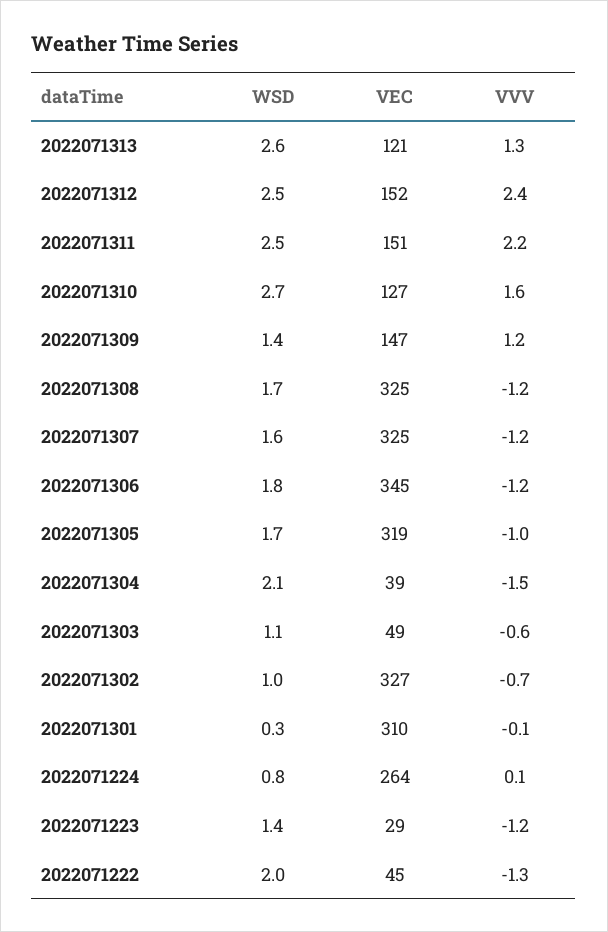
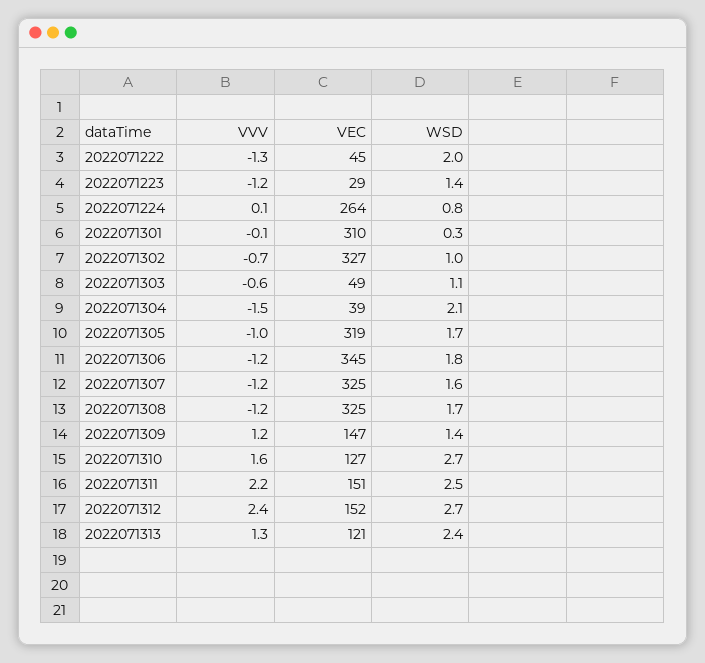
  {
    "WSD": {
-     "2022071313": 2.6,
+     "2022071313": 2.4,
-     "2022071312": 2.5,
+     "2022071312": 2.7,
      "2022071311": 2.5,
      "2022071310": 2.7,
      "2022071309": 1.4,
      "2022071308": 1.7,
      "2022071307": 1.6,
      "2022071306": 1.8,
      "2022071305": 1.7,
      "2022071304": 2.1,
      "2022071303": 1.1,
      "2022071302": 1,
      "2022071301": 0.3,
      "2022071224": 0.8,
      "2022071223": 1.4,
      "2022071222": 2
    },
    "VEC": {
      "2022071313": 121,
      "2022071312": 152,
      "2022071311": 151,
      "2022071310": 127,
      "2022071309": 147,
      "2022071308": 325,
      "2022071307": 325,
      "2022071306": 345,
      "2022071305": 319,
      "2022071304": 39,
      "2022071303": 49,
      "2022071302": 327,
      "2022071301": 310,
      "2022071224": 264,
      "2022071223": 29,
      "2022071222": 45
    },
    "VVV": {
      "2022071313": 1.3,
      "2022071312": 2.4,
      "2022071311": 2.2,
      "2022071310": 1.6,
      "2022071309": 1.2,
      "2022071308": -1.2,
      "2022071307": -1.2,
      "2022071306": -1.2,
      "2022071305": -1,
      "2022071304": -1.5,
      "2022071303": -0.6,
      "2022071302": -0.7,
      "2022071301": -0.1,
      "2022071224": 0.1,
      "2022071223": -1.2,
      "2022071222": -1.3
    }
  }

